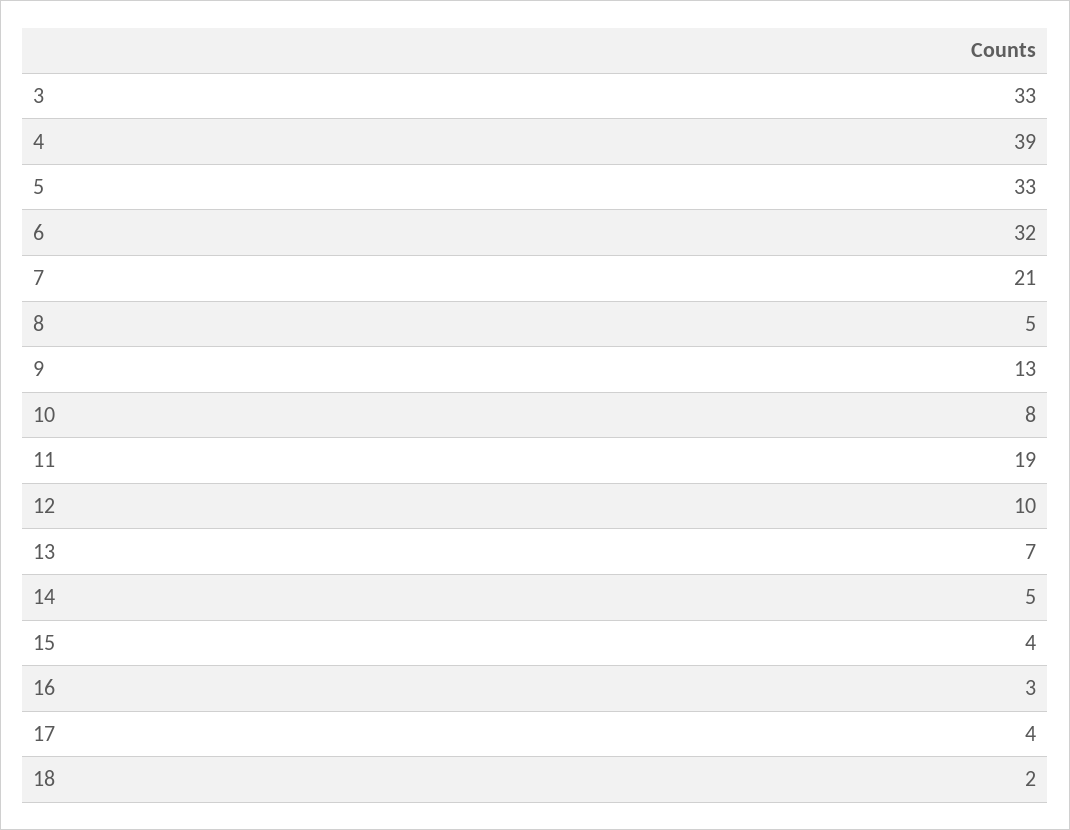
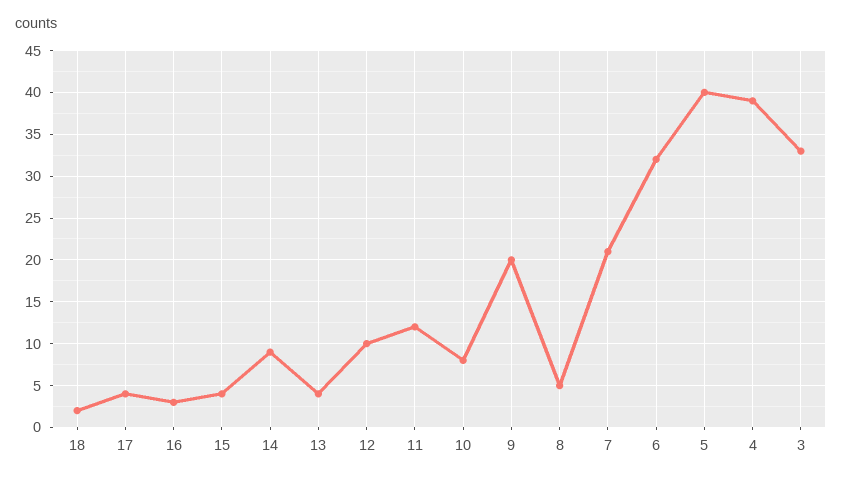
  {
    "3": 33,
    "4": 39,
-   "5": 33,
+   "5": 40,
    "6": 32,
    "7": 21,
    "8": 5,
-   "9": 13,
+   "9": 20,
    "10": 8,
-   "11": 19,
+   "11": 12,
    "12": 10,
-   "13": 7,
+   "13": 4,
-   "14": 5,
+   "14": 9,
    "15": 4,
    "16": 3,
    "17": 4,
    "18": 2
  }

